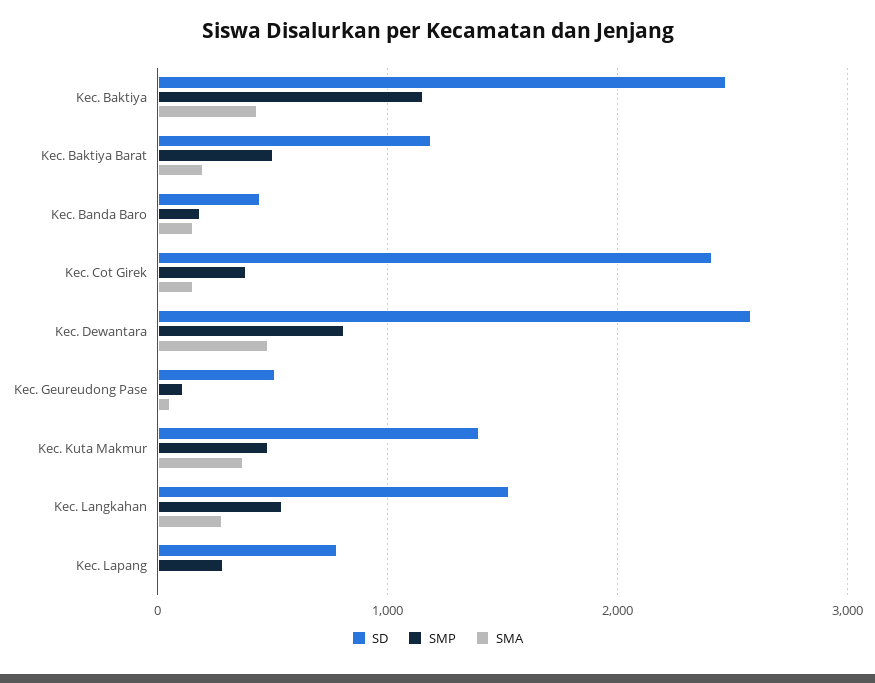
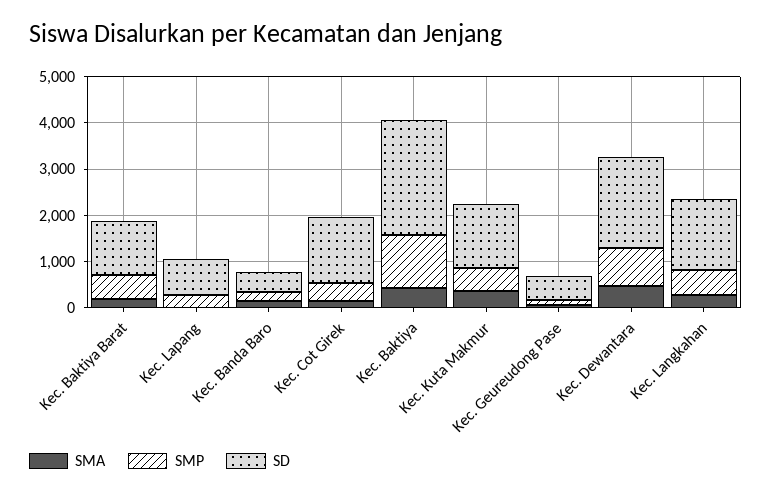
  {
    "SD": {
      "Kec. Baktiya": 2500,
      "Kec. Baktiya Barat": 1200,
      "Kec. Banda Baro": 400,
-     "Kec. Cot Girek": 2400,
+     "Kec. Cot Girek": 1400,
-     "Kec. Dewantara": 2600,
+     "Kec. Dewantara": 2000,
      "Kec. Geureudong Pase": 500,
      "Kec. Kuta Makmur": 1400,
      "Kec. Langkahan": 1500,
      "Kec. Lapang": 800
    },
    "SMP": {
      "Kec. Baktiya": 1200,
      "Kec. Baktiya Barat": 500,
      "Kec. Banda Baro": 200,
      "Kec. Cot Girek": 400,
      "Kec. Dewantara": 800,
      "Kec. Geureudong Pase": 100,
      "Kec. Kuta Makmur": 500,
      "Kec. Langkahan": 500,
      "Kec. Lapang": 300
    },
    "SMA": {
      "Kec. Baktiya": 400,
      "Kec. Baktiya Barat": 200,
      "Kec. Banda Baro": 200,
      "Kec. Cot Girek": 200,
      "Kec. Dewantara": 500,
      "Kec. Geureudong Pase": 100,
      "Kec. Kuta Makmur": 400,
      "Kec. Langkahan": 300,
      "Kec. Lapang": 0
    }
  }

